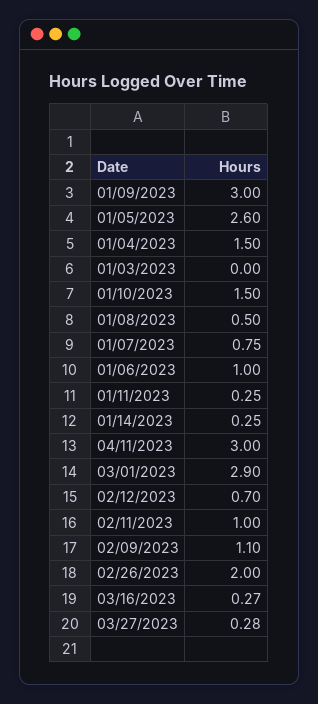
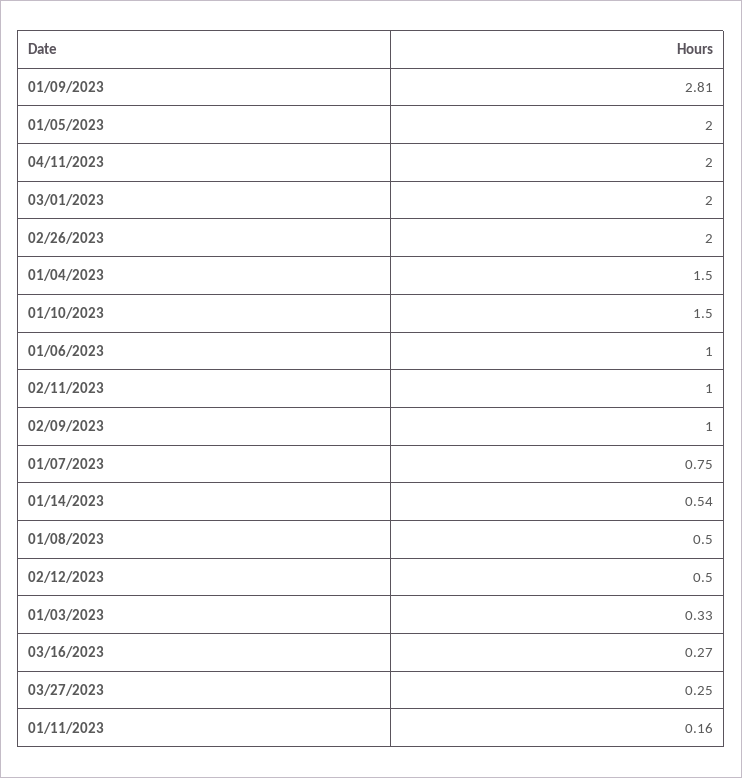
  {
-   "01/09/2023": 3,
+   "01/09/2023": 2.81,
-   "01/05/2023": 2.6,
+   "01/05/2023": 2,
    "01/04/2023": 1.5,
-   "01/03/2023": 0,
+   "01/03/2023": 0.33,
    "01/10/2023": 1.5,
    "01/08/2023": 0.5,
    "01/07/2023": 0.75,
    "01/06/2023": 1,
-   "01/11/2023": 0.25,
+   "01/11/2023": 0.16,
-   "01/14/2023": 0.25,
+   "01/14/2023": 0.54,
-   "04/11/2023": 3,
+   "04/11/2023": 2,
-   "03/01/2023": 2.9,
+   "03/01/2023": 2,
-   "02/12/2023": 0.7,
+   "02/12/2023": 0.5,
    "02/11/2023": 1,
-   "02/09/2023": 1.1,
+   "02/09/2023": 1,
    "02/26/2023": 2,
    "03/16/2023": 0.27,
-   "03/27/2023": 0.28
+   "03/27/2023": 0.25
  }

